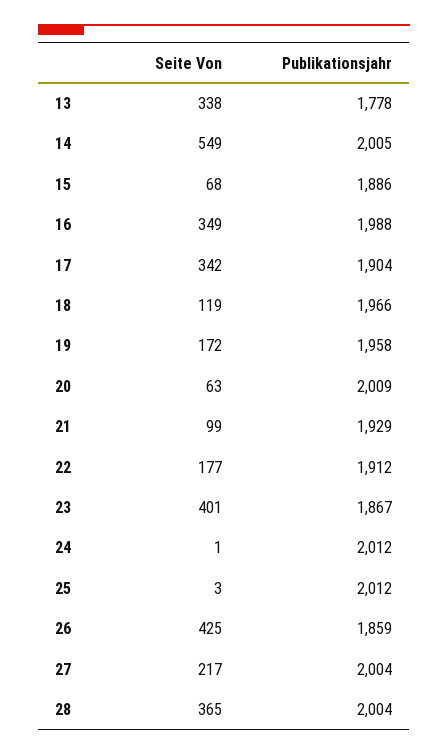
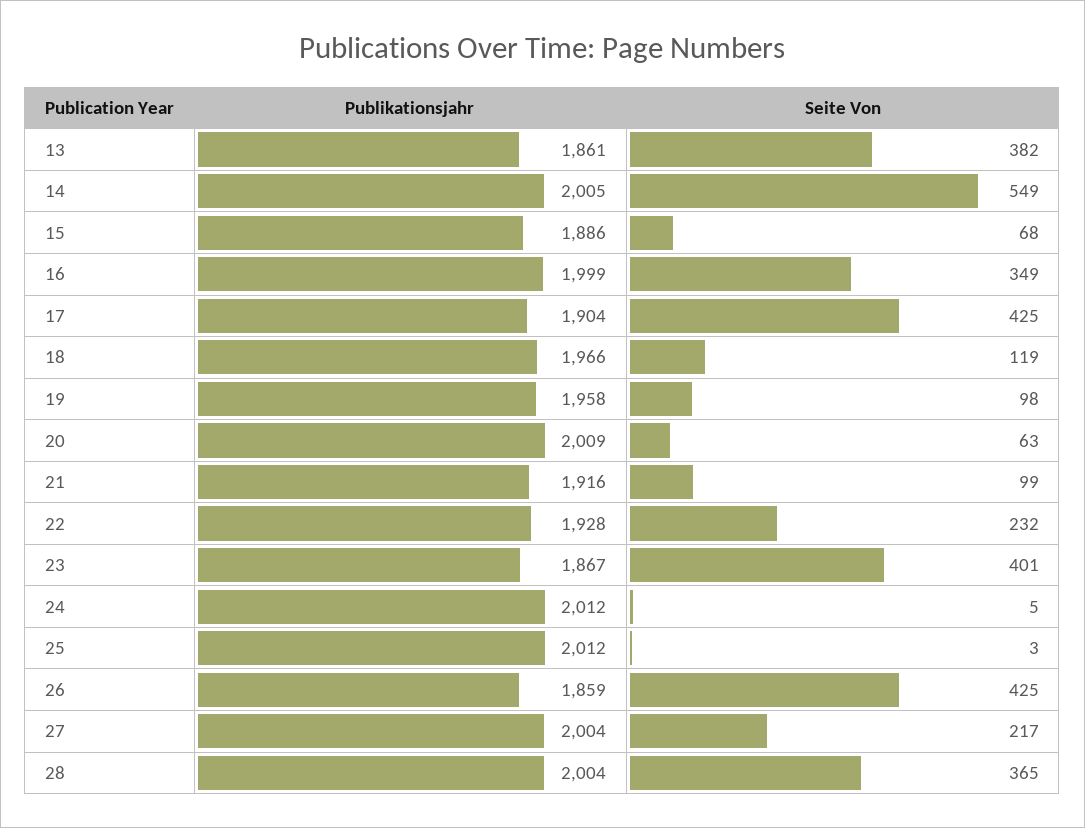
  {
    "Seite Von": {
-     "13": 338,
+     "13": 382,
      "14": 549,
      "15": 68,
      "16": 349,
-     "17": 342,
+     "17": 425,
      "18": 119,
-     "19": 172,
+     "19": 98,
      "20": 63,
      "21": 99,
-     "22": 177,
+     "22": 232,
      "23": 401,
-     "24": 1,
+     "24": 5,
      "25": 3,
      "26": 425,
      "27": 217,
      "28": 365
    },
    "Publikationsjahr": {
-     "13": 1778,
+     "13": 1861,
      "14": 2005,
      "15": 1886,
-     "16": 1988,
+     "16": 1999,
      "17": 1904,
      "18": 1966,
      "19": 1958,
      "20": 2009,
-     "21": 1929,
+     "21": 1916,
-     "22": 1912,
+     "22": 1928,
      "23": 1867,
      "24": 2012,
      "25": 2012,
      "26": 1859,
      "27": 2004,
      "28": 2004
    }
  }

